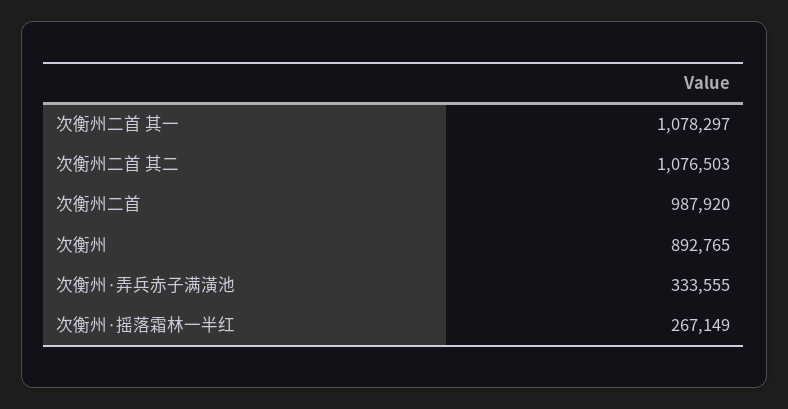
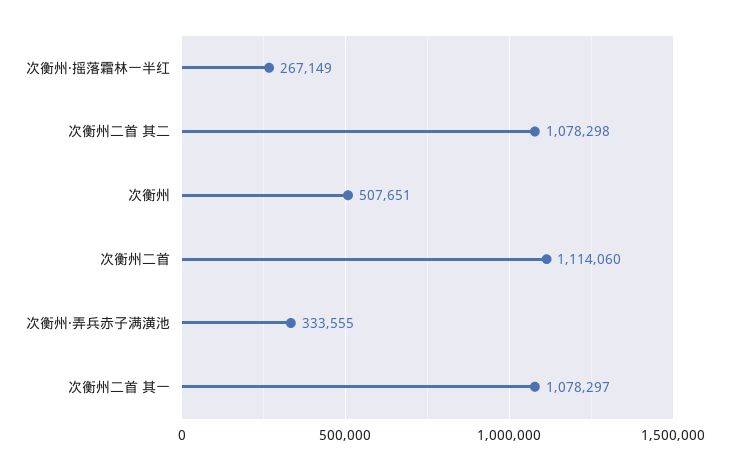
  {
    "次衡州二首 其一": 1078297,
-   "次衡州二首 其二": 1076503,
+   "次衡州二首 其二": 1078298,
-   "次衡州二首": 987920,
+   "次衡州二首": 1114060,
-   "次衡州": 892765,
+   "次衡州": 507651,
    "次衡州·弄兵赤子满潢池": 333555,
    "次衡州·摇落霜林一半红": 267149
  }

